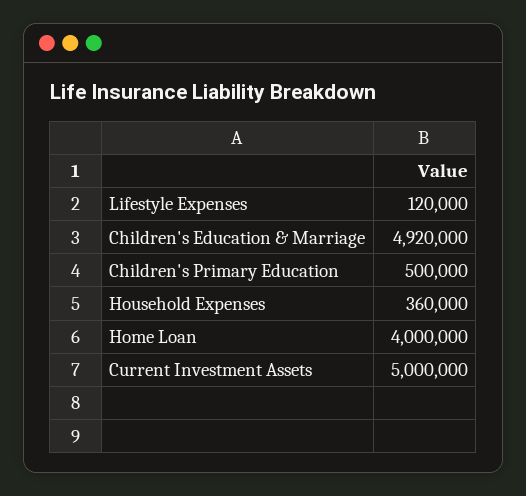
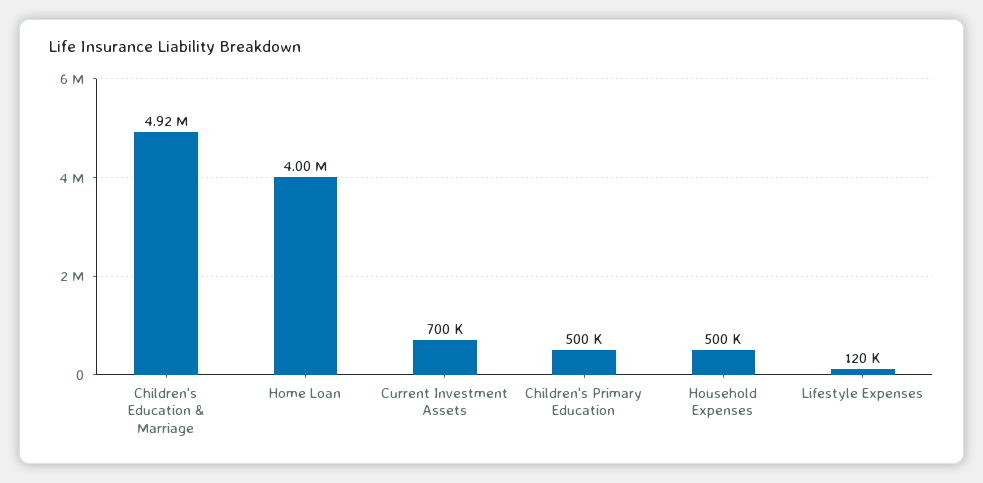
  {
    "Lifestyle Expenses": 120000,
    "Children's Education & Marriage": 4920000,
    "Children's Primary Education": 500000,
-   "Household Expenses": 360000,
+   "Household Expenses": 500000,
    "Home Loan": 4000000,
-   "Current Investment Assets": 5000000
+   "Current Investment Assets": 700000
  }

